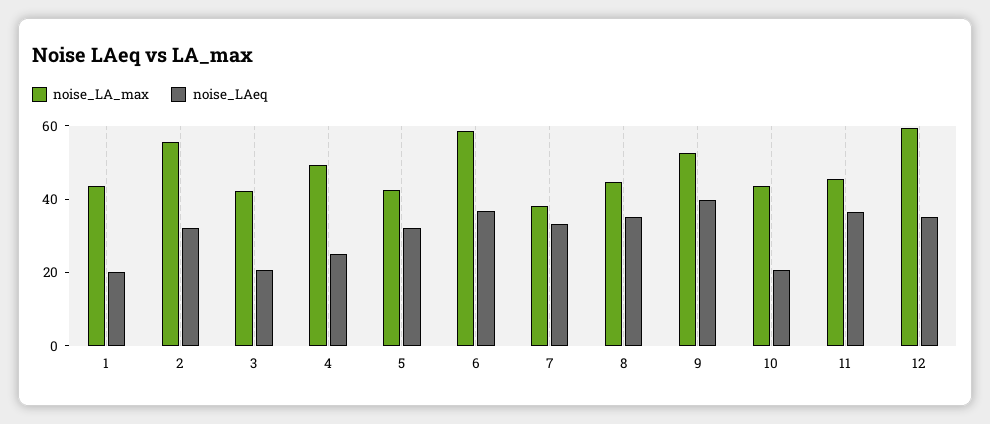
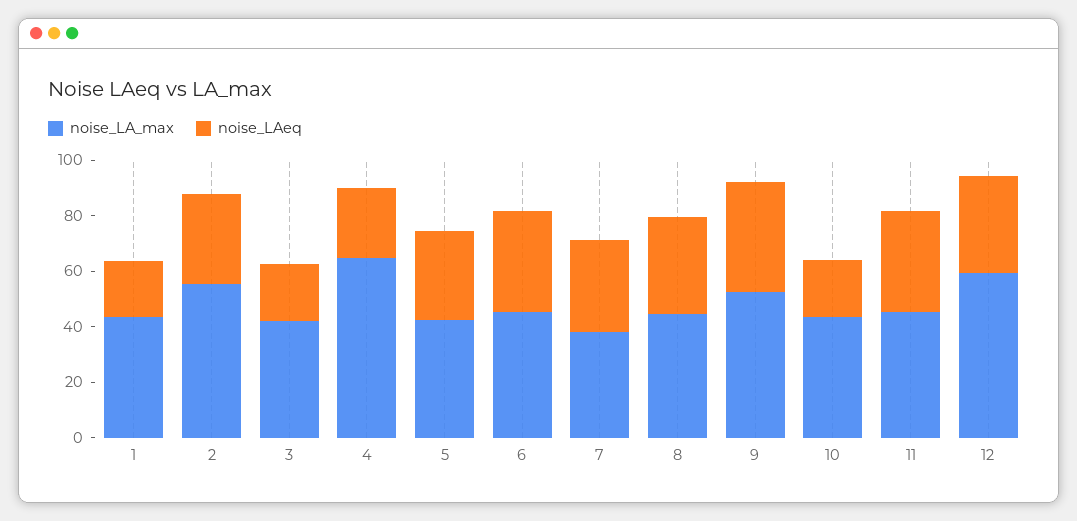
  {
    "noise_LA_max": {
      "1": 45,
      "2": 55,
      "3": 40,
-     "4": 50,
+     "4": 65,
      "5": 45,
-     "6": 60,
+     "6": 45,
      "7": 40,
      "8": 45,
      "9": 50,
      "10": 45,
      "11": 45,
      "12": 60
    },
    "noise_LAeq": {
      "1": 20,
      "2": 30,
      "3": 20,
      "4": 25,
      "5": 30,
      "6": 35,
      "7": 35,
      "8": 35,
      "9": 40,
      "10": 20,
      "11": 35,
      "12": 35
    }
  }

